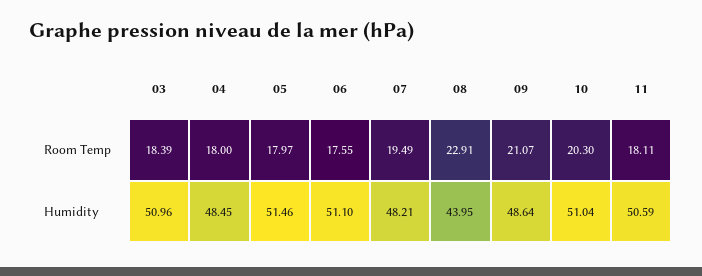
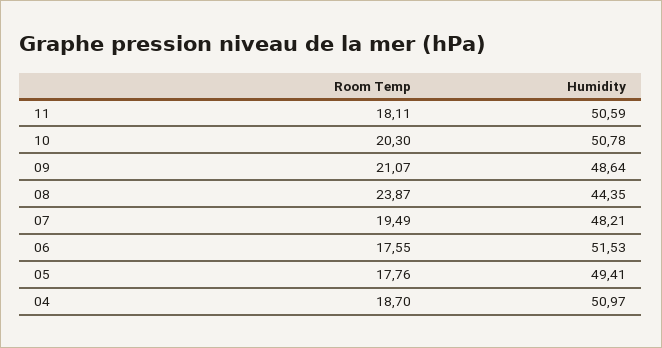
  {
-   "03": {
-     "Room Temp": 18.39,
-     "Humidity": 50.96
-   },
    "04": {
-     "Room Temp": 18,
+     "Room Temp": 18.7,
-     "Humidity": 48.45
+     "Humidity": 50.97
    },
    "05": {
-     "Room Temp": 17.97,
+     "Room Temp": 17.76,
-     "Humidity": 51.46
+     "Humidity": 49.41
    },
    "06": {
      "Room Temp": 17.55,
-     "Humidity": 51.1
+     "Humidity": 51.53
    },
    "07": {
      "Room Temp": 19.49,
      "Humidity": 48.21
    },
    "08": {
-     "Room Temp": 22.91,
+     "Room Temp": 23.87,
-     "Humidity": 43.95
+     "Humidity": 44.35
    },
    "09": {
      "Room Temp": 21.07,
      "Humidity": 48.64
    },
    "10": {
      "Room Temp": 20.3,
-     "Humidity": 51.04
+     "Humidity": 50.78
    },
    "11": {
      "Room Temp": 18.11,
      "Humidity": 50.59
    }
  }

